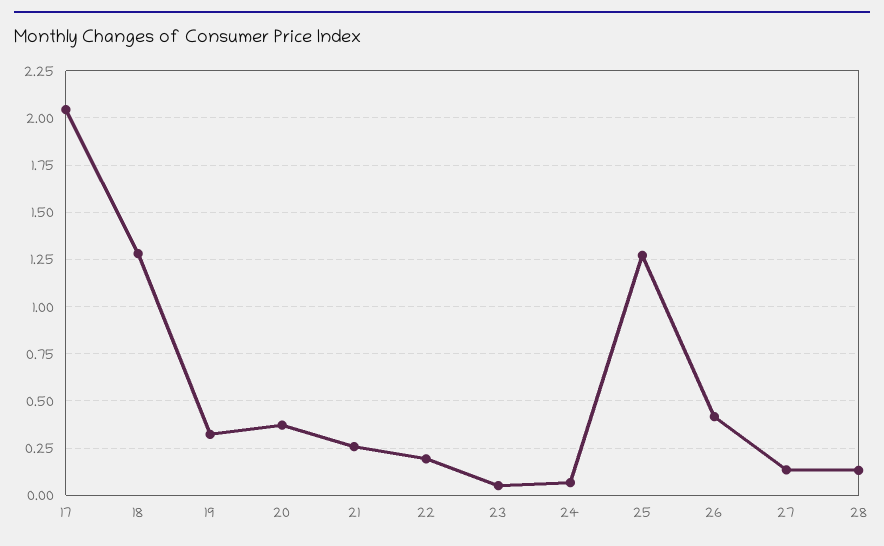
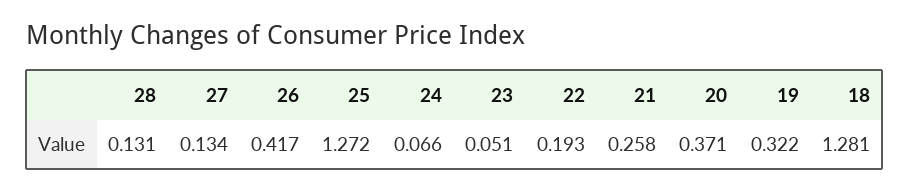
  {
-   "17": 2.05,
    "18": 1.281,
    "19": 0.322,
    "20": 0.371,
    "21": 0.258,
    "22": 0.193,
    "23": 0.051,
    "24": 0.066,
    "25": 1.272,
    "26": 0.417,
    "27": 0.134,
    "28": 0.131
  }

